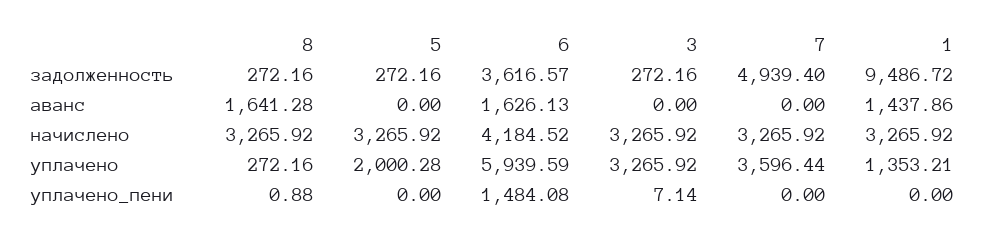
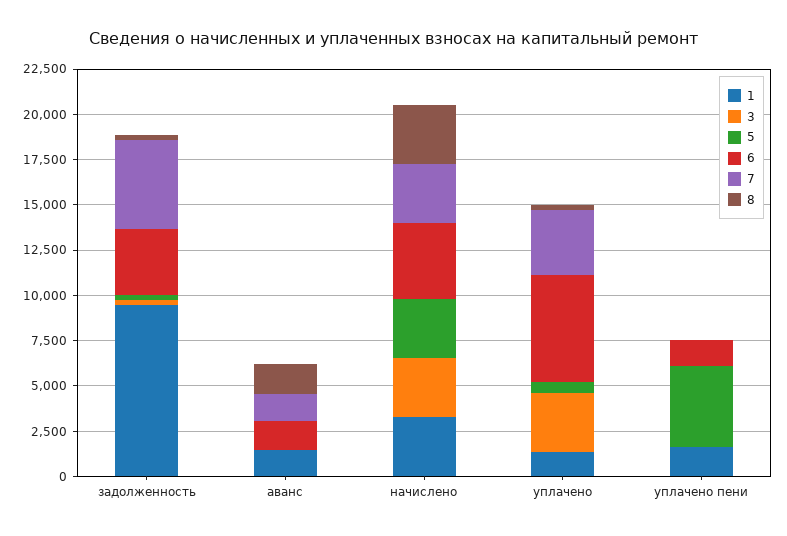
  {
    "8": {
      "задолженность": 272.16,
      "аванс": 1641.28,
      "начислено": 3265.92,
      "уплачено": 272.16,
      "уплачено_пени": 0.88
    },
    "5": {
      "задолженность": 272.16,
      "аванс": 0,
      "начислено": 3265.92,
-     "уплачено": 2000.28,
+     "уплачено": 500,
-     "уплачено_пени": 0
+     "уплачено_пени": 4500
    },
    "6": {
      "задолженность": 3616.57,
      "аванс": 1626.13,
      "начислено": 4184.52,
      "уплачено": 5939.59,
      "уплачено_пени": 1484.08
    },
    "3": {
      "задолженность": 272.16,
      "аванс": 0,
      "начислено": 3265.92,
      "уплачено": 3265.92,
      "уплачено_пени": 7.14
    },
    "7": {
      "задолженность": 4939.4,
-     "аванс": 0,
+     "аванс": 1500,
      "начислено": 3265.92,
      "уплачено": 3596.44,
      "уплачено_пени": 0
    },
    "1": {
      "задолженность": 9486.72,
      "аванс": 1437.86,
      "начислено": 3265.92,
      "уплачено": 1353.21,
-     "уплачено_пени": 0
+     "уплачено_пени": 1500
    }
  }

